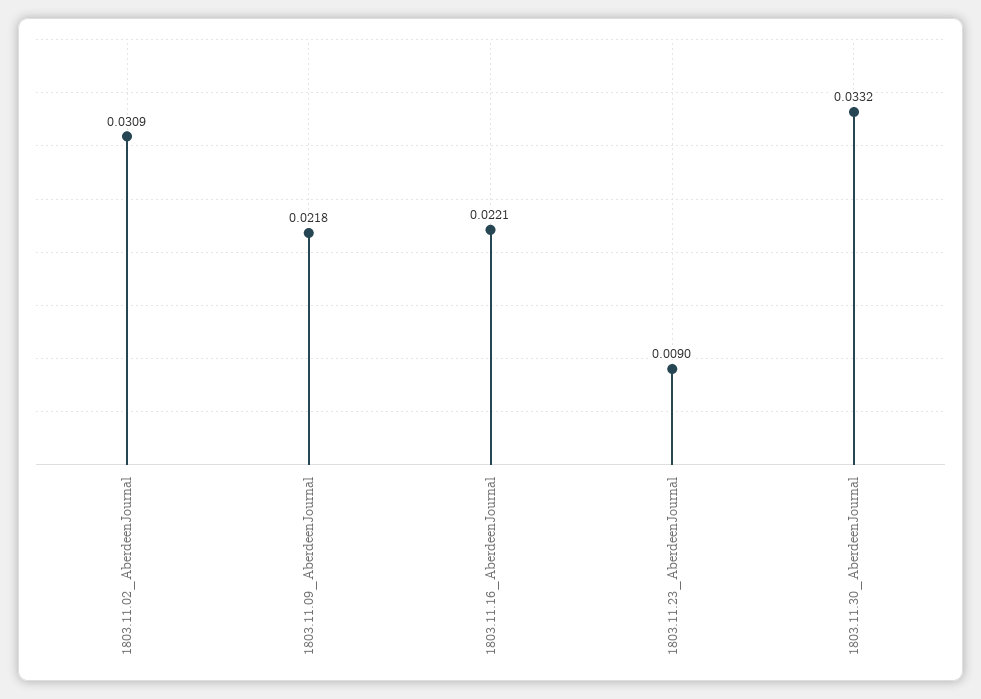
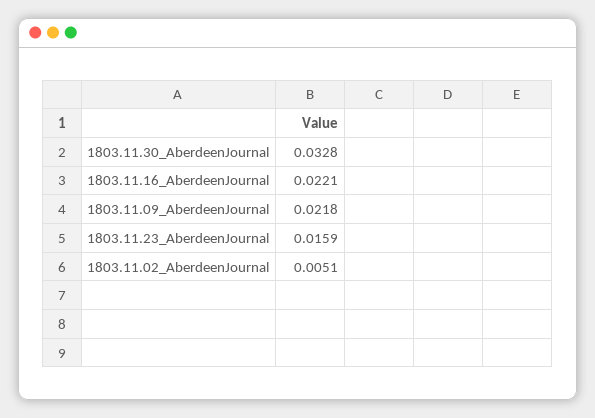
  {
-   "1803.11.02_AberdeenJournal": 0.0309,
+   "1803.11.02_AberdeenJournal": 0.0051,
    "1803.11.09_AberdeenJournal": 0.0218,
    "1803.11.16_AberdeenJournal": 0.0221,
-   "1803.11.23_AberdeenJournal": 0.009,
+   "1803.11.23_AberdeenJournal": 0.0159,
-   "1803.11.30_AberdeenJournal": 0.0332
+   "1803.11.30_AberdeenJournal": 0.0328
  }

